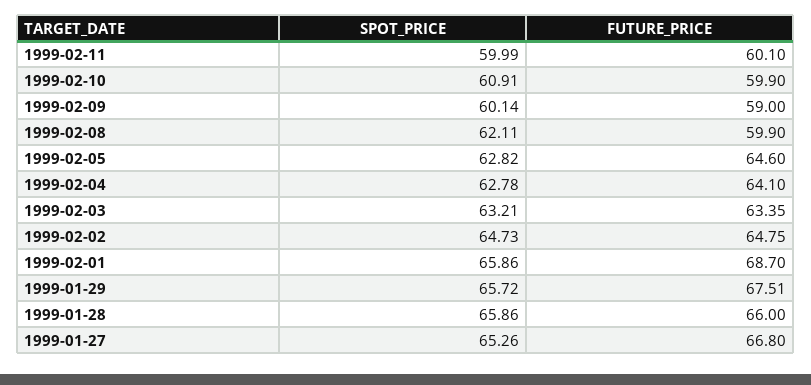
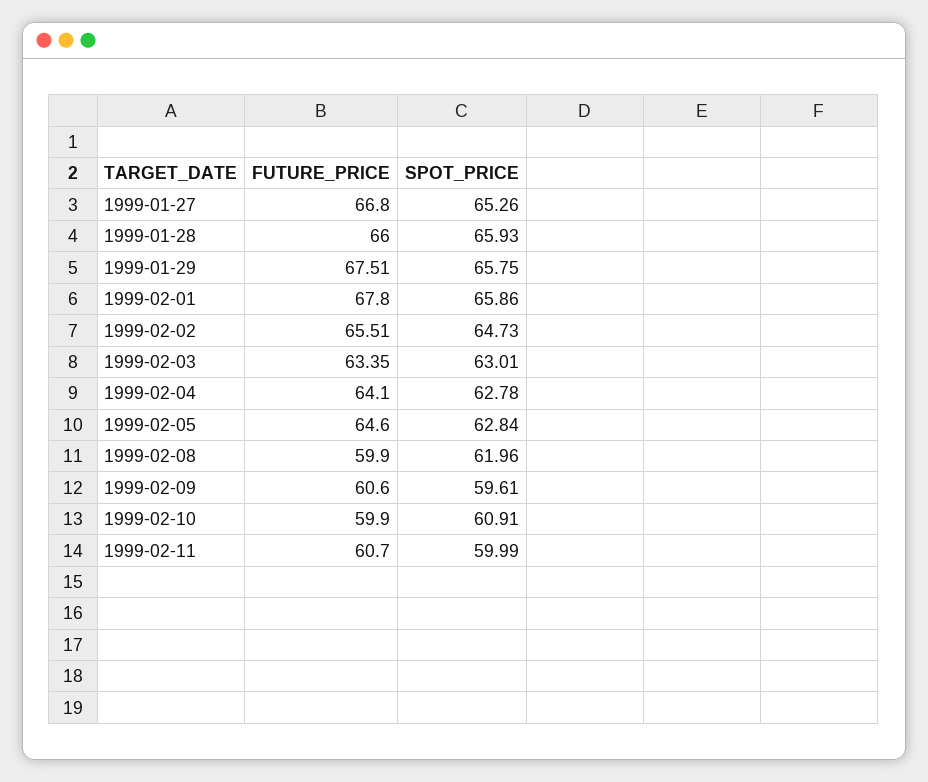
  {
    "SPOT_PRICE": {
      "1999-02-11": 59.99,
      "1999-02-10": 60.91,
-     "1999-02-09": 60.14,
+     "1999-02-09": 59.61,
-     "1999-02-08": 62.11,
+     "1999-02-08": 61.96,
-     "1999-02-05": 62.82,
+     "1999-02-05": 62.84,
      "1999-02-04": 62.78,
-     "1999-02-03": 63.21,
+     "1999-02-03": 63.01,
      "1999-02-02": 64.73,
      "1999-02-01": 65.86,
-     "1999-01-29": 65.72,
+     "1999-01-29": 65.75,
-     "1999-01-28": 65.86,
+     "1999-01-28": 65.93,
      "1999-01-27": 65.26
    },
    "FUTURE_PRICE": {
-     "1999-02-11": 60.1,
+     "1999-02-11": 60.7,
      "1999-02-10": 59.9,
-     "1999-02-09": 59,
+     "1999-02-09": 60.6,
      "1999-02-08": 59.9,
      "1999-02-05": 64.6,
      "1999-02-04": 64.1,
      "1999-02-03": 63.35,
-     "1999-02-02": 64.75,
+     "1999-02-02": 65.51,
-     "1999-02-01": 68.7,
+     "1999-02-01": 67.8,
      "1999-01-29": 67.51,
      "1999-01-28": 66,
      "1999-01-27": 66.8
    }
  }

